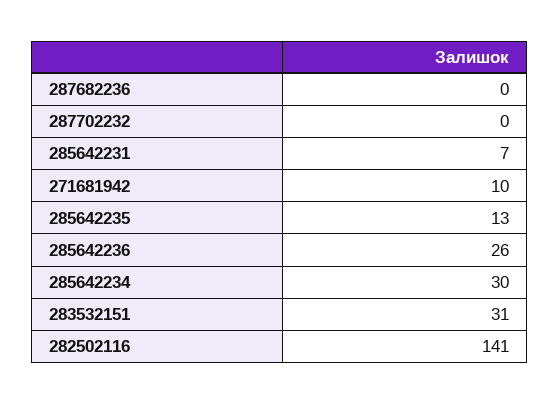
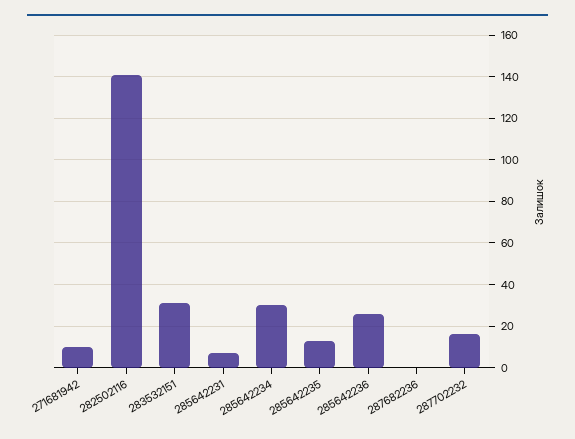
  {
    "287682236": 0,
-   "287702232": 0,
+   "287702232": 15,
    "285642231": 7,
    "271681942": 10,
    "285642235": 13,
    "285642236": 26,
    "285642234": 30,
    "283532151": 31,
    "282502116": 141
  }

